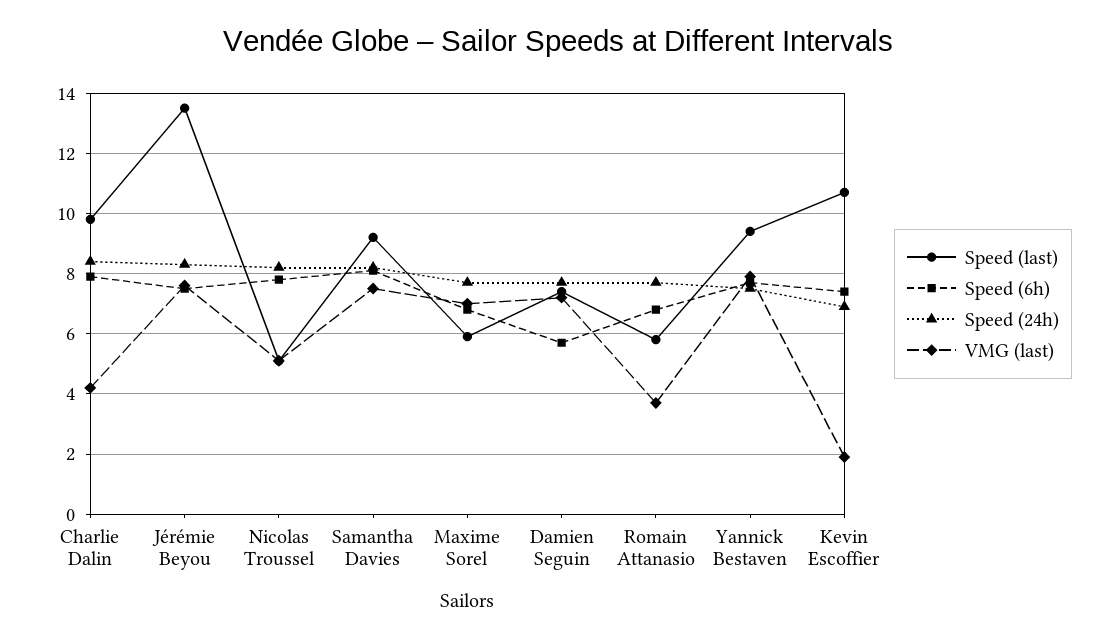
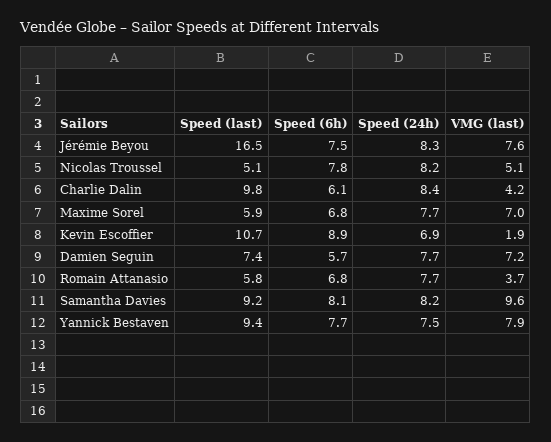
  {
    "Speed (last)": {
      "Charlie Dalin": 9.8,
-     "Jérémie Beyou": 13.5,
+     "Jérémie Beyou": 16.5,
      "Nicolas Troussel": 5.1,
      "Samantha Davies": 9.2,
      "Maxime Sorel": 5.9,
      "Damien Seguin": 7.4,
      "Romain Attanasio": 5.8,
      "Yannick Bestaven": 9.4,
      "Kevin Escoffier": 10.7
    },
    "Speed (6h)": {
-     "Charlie Dalin": 8,
+     "Charlie Dalin": 6.1,
      "Jérémie Beyou": 7.5,
      "Nicolas Troussel": 7.8,
      "Samantha Davies": 8.1,
      "Maxime Sorel": 6.8,
      "Damien Seguin": 5.7,
      "Romain Attanasio": 6.8,
      "Yannick Bestaven": 7.7,
-     "Kevin Escoffier": 7.5
+     "Kevin Escoffier": 8.9
    },
    "Speed (24h)": {
      "Charlie Dalin": 8.4,
      "Jérémie Beyou": 8.3,
      "Nicolas Troussel": 8.2,
      "Samantha Davies": 8.2,
      "Maxime Sorel": 7.7,
      "Damien Seguin": 7.7,
      "Romain Attanasio": 7.7,
      "Yannick Bestaven": 7.5,
      "Kevin Escoffier": 6.9
    },
    "VMG (last)": {
      "Charlie Dalin": 4.2,
      "Jérémie Beyou": 7.6,
      "Nicolas Troussel": 5.1,
-     "Samantha Davies": 7.5,
+     "Samantha Davies": 9.6,
      "Maxime Sorel": 7,
      "Damien Seguin": 7.2,
      "Romain Attanasio": 3.7,
      "Yannick Bestaven": 7.9,
      "Kevin Escoffier": 1.9
    }
  }

